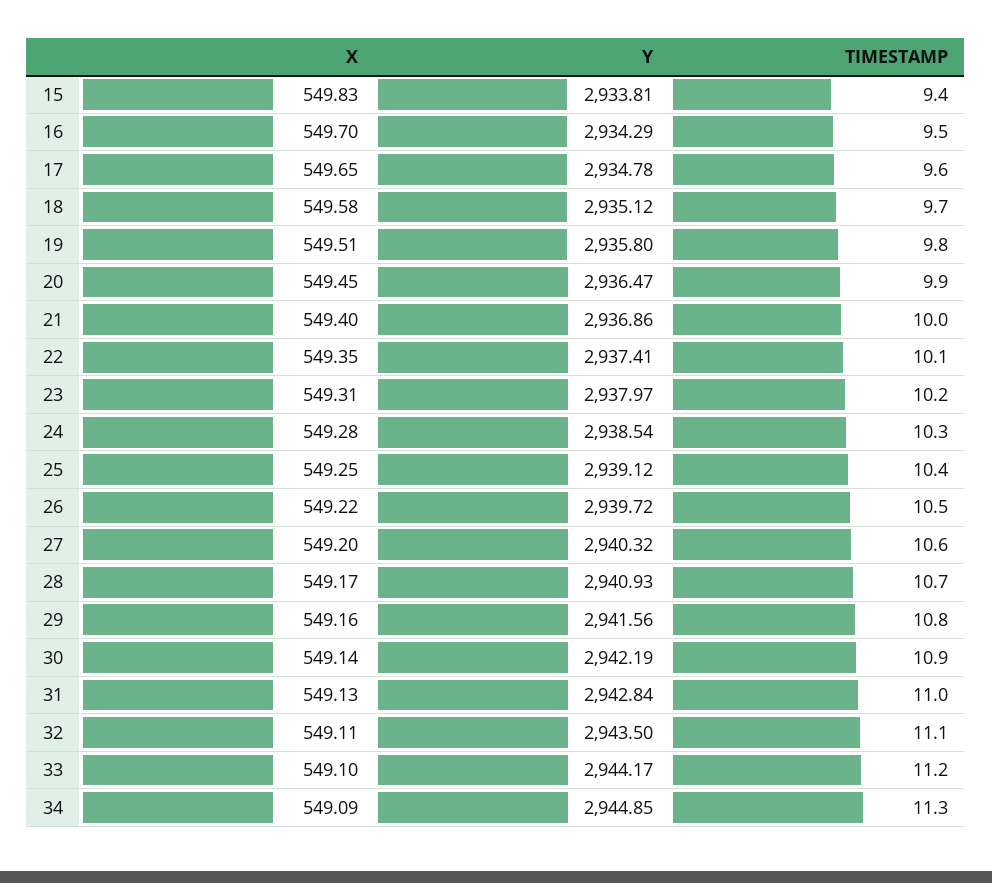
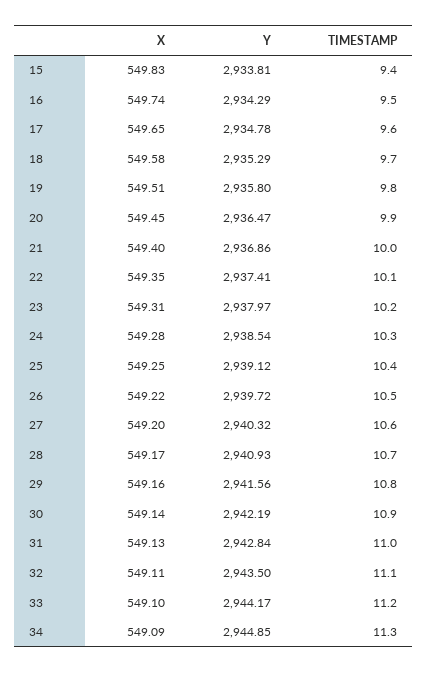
  {
    "X": {
      "15": 549.83,
-     "16": 549.7,
+     "16": 549.74,
      "17": 549.65,
      "18": 549.58,
      "19": 549.51,
      "20": 549.45,
      "21": 549.4,
      "22": 549.35,
      "23": 549.31,
      "24": 549.28,
      "25": 549.25,
      "26": 549.22,
      "27": 549.2,
      "28": 549.17,
      "29": 549.16,
      "30": 549.14,
      "31": 549.13,
      "32": 549.11,
      "33": 549.1,
      "34": 549.09
    },
    "Y": {
      "15": 2933.81,
      "16": 2934.29,
      "17": 2934.78,
-     "18": 2935.12,
+     "18": 2935.29,
      "19": 2935.8,
      "20": 2936.47,
      "21": 2936.86,
      "22": 2937.41,
      "23": 2937.97,
      "24": 2938.54,
      "25": 2939.12,
      "26": 2939.72,
      "27": 2940.32,
      "28": 2940.93,
      "29": 2941.56,
      "30": 2942.19,
      "31": 2942.84,
      "32": 2943.5,
      "33": 2944.17,
      "34": 2944.85
    },
    "TIMESTAMP": {
      "15": 9.4,
      "16": 9.5,
      "17": 9.6,
      "18": 9.7,
      "19": 9.8,
      "20": 9.9,
      "21": 10,
      "22": 10.1,
      "23": 10.2,
      "24": 10.3,
      "25": 10.4,
      "26": 10.5,
      "27": 10.6,
      "28": 10.7,
      "29": 10.8,
      "30": 10.9,
      "31": 11,
      "32": 11.1,
      "33": 11.2,
      "34": 11.3
    }
  }

